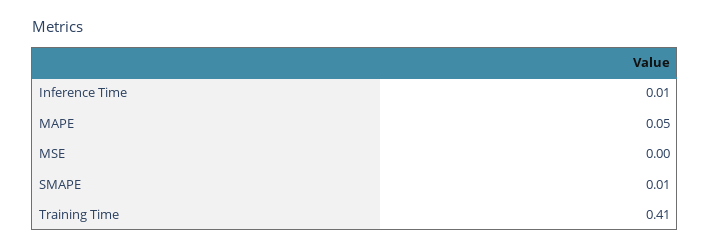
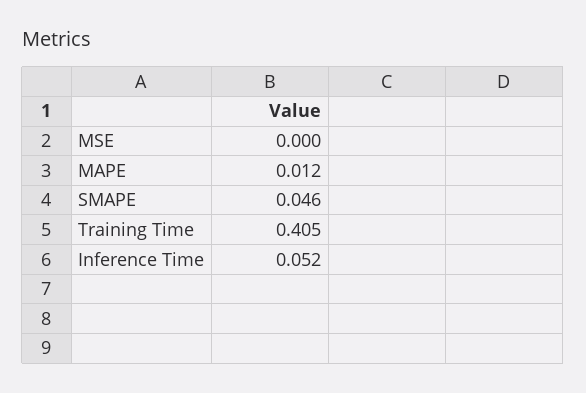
  {
-   "Inference Time": 0.01,
+   "Inference Time": 0.052,
-   "MAPE": 0.05,
+   "MAPE": 0.012,
    "MSE": 0,
-   "SMAPE": 0.01,
+   "SMAPE": 0.046,
    "Training Time": 0.405
  }

